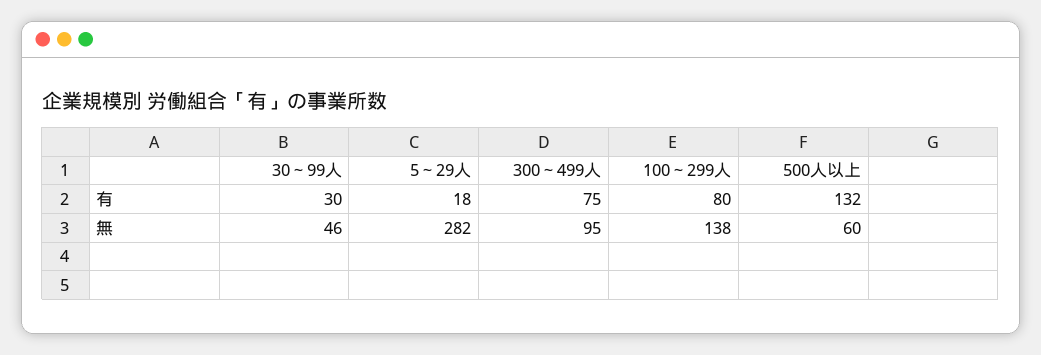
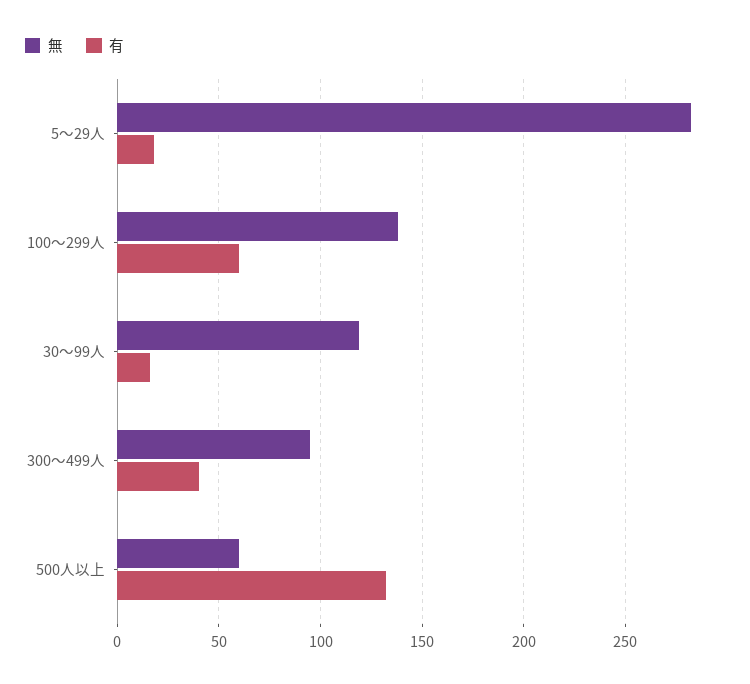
  {
    "有": {
-     "30～99人": 30,
+     "30～99人": 15,
      "5～29人": 18,
-     "300～499人": 75,
+     "300～499人": 40,
-     "100～299人": 80,
+     "100～299人": 60,
      "500人以上": 132
    },
    "無": {
-     "30～99人": 46,
+     "30～99人": 120,
      "5～29人": 282,
      "300～499人": 95,
      "100～299人": 138,
      "500人以上": 60
    }
  }

